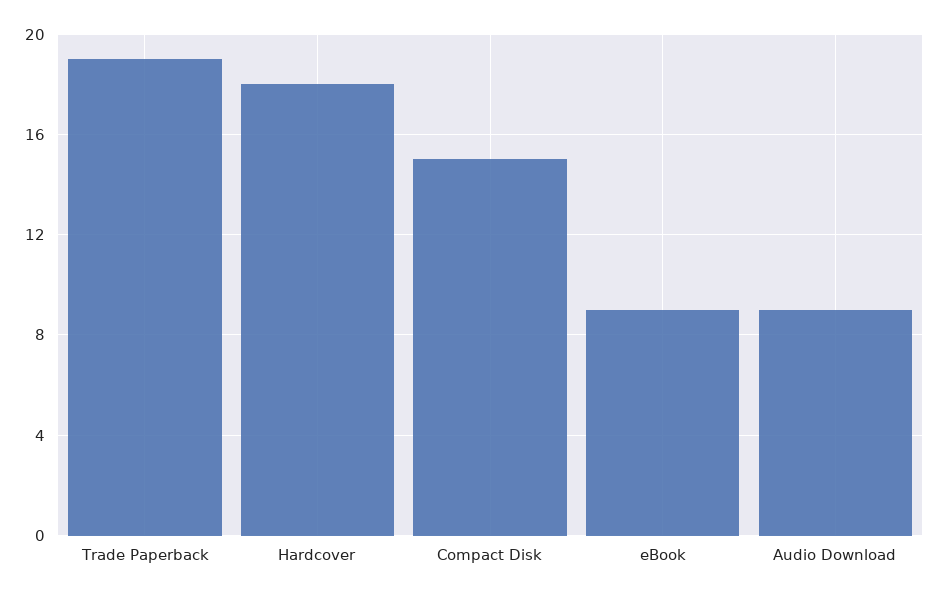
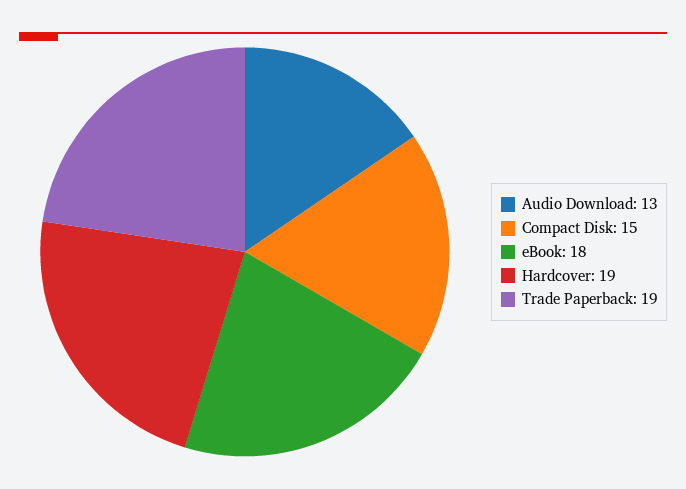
  {
    "Trade Paperback": 19,
-   "Hardcover": 18,
+   "Hardcover": 19,
    "Compact Disk": 15,
-   "eBook": 9,
+   "eBook": 18,
-   "Audio Download": 9
+   "Audio Download": 13
  }

